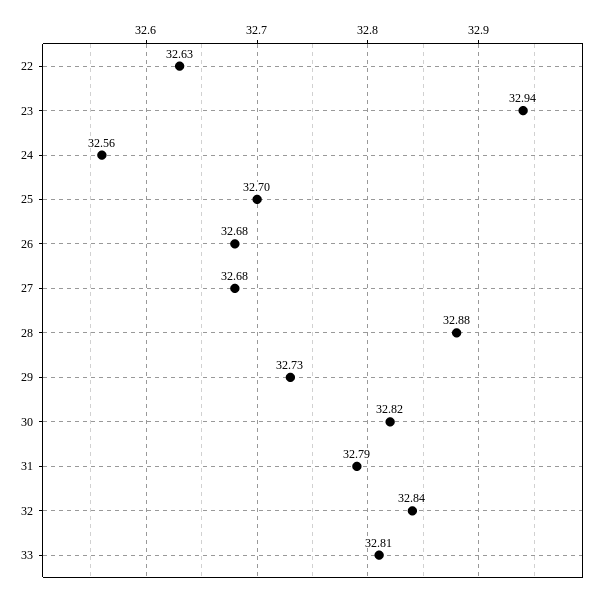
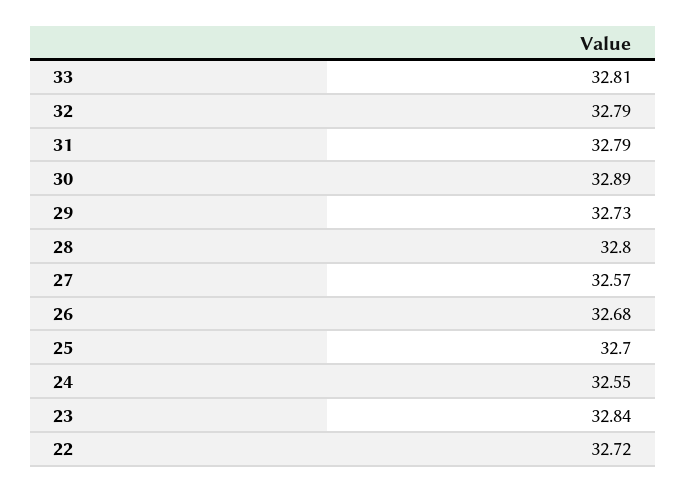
  {
-   "22": 32.63,
+   "22": 32.72,
-   "23": 32.94,
+   "23": 32.84,
-   "24": 32.56,
+   "24": 32.55,
    "25": 32.7,
    "26": 32.68,
-   "27": 32.68,
+   "27": 32.57,
-   "28": 32.88,
+   "28": 32.8,
    "29": 32.73,
-   "30": 32.82,
+   "30": 32.89,
    "31": 32.79,
-   "32": 32.84,
+   "32": 32.79,
    "33": 32.81
  }

